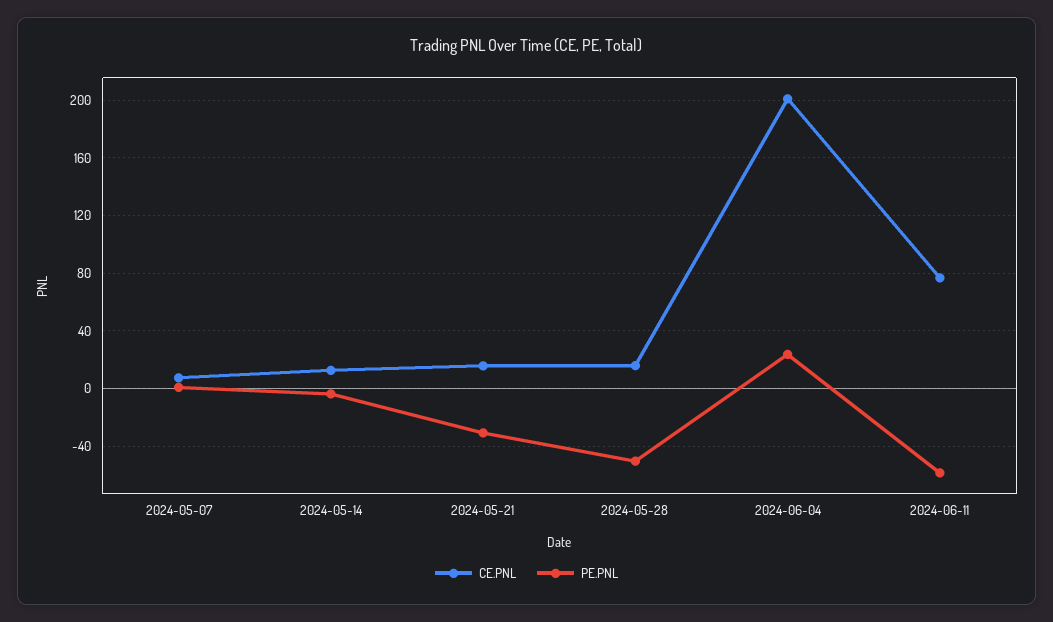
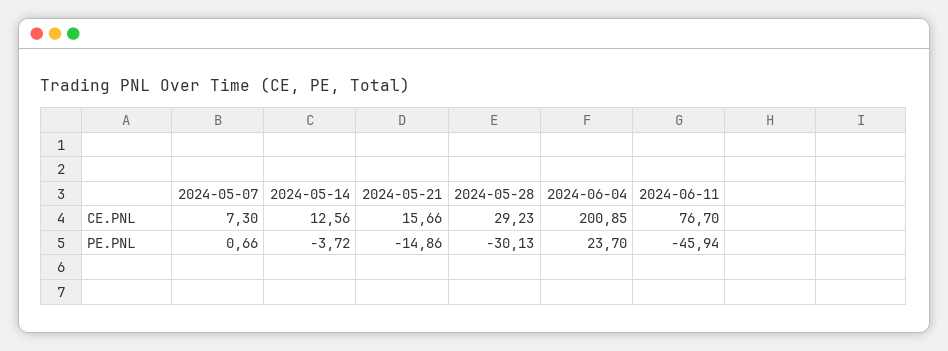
  {
    "CE.PNL": {
      "2024-05-07": 7.3,
      "2024-05-14": 12.56,
      "2024-05-21": 15.66,
-     "2024-05-28": 15,
+     "2024-05-28": 29.23,
      "2024-06-04": 200.85,
      "2024-06-11": 76.7
    },
    "PE.PNL": {
      "2024-05-07": 0.66,
      "2024-05-14": -3.72,
-     "2024-05-21": -30,
+     "2024-05-21": -14.86,
-     "2024-05-28": -50,
+     "2024-05-28": -30.13,
      "2024-06-04": 23.7,
-     "2024-06-11": -60
+     "2024-06-11": -45.94
    }
  }

